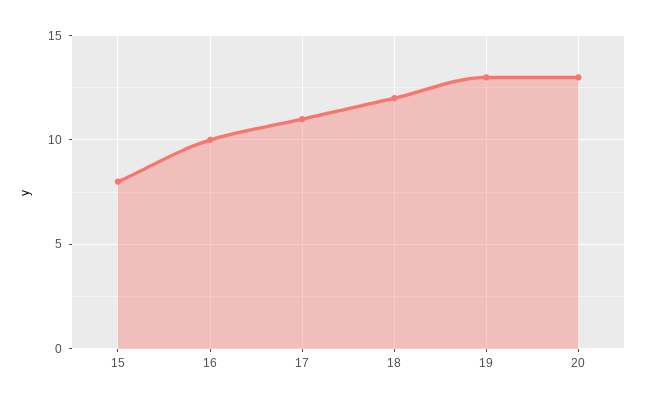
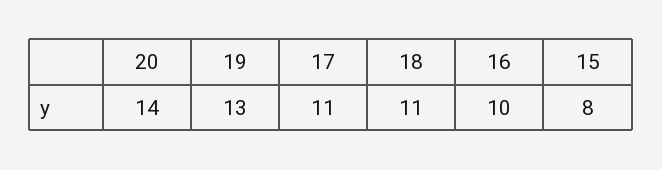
  {
    "15": 8,
    "16": 10,
    "17": 11,
-   "18": 12,
+   "18": 11,
    "19": 13,
-   "20": 13
+   "20": 14
  }

